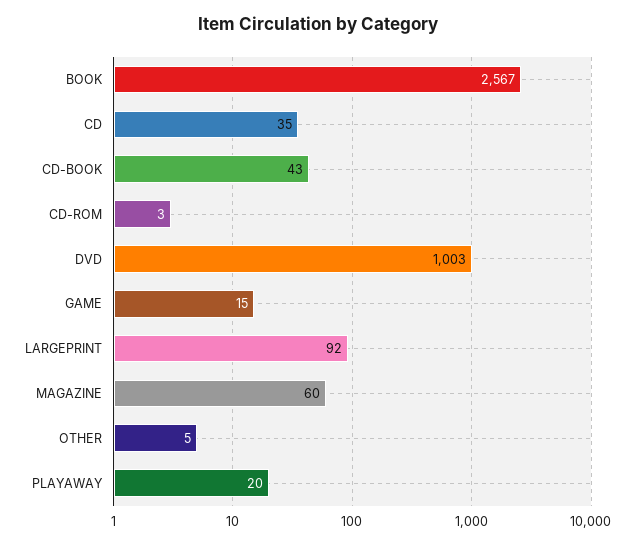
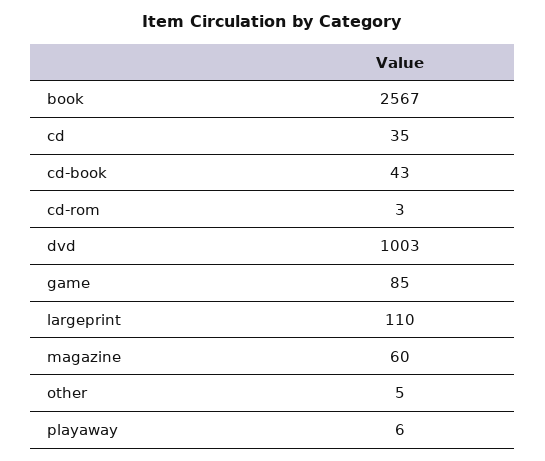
  {
    "BOOK": 2567,
    "CD": 35,
    "CD-BOOK": 43,
    "CD-ROM": 3,
    "DVD": 1003,
-   "GAME": 15,
+   "GAME": 85,
-   "LARGEPRINT": 92,
+   "LARGEPRINT": 110,
    "MAGAZINE": 60,
    "OTHER": 5,
-   "PLAYAWAY": 20
+   "PLAYAWAY": 6
  }

